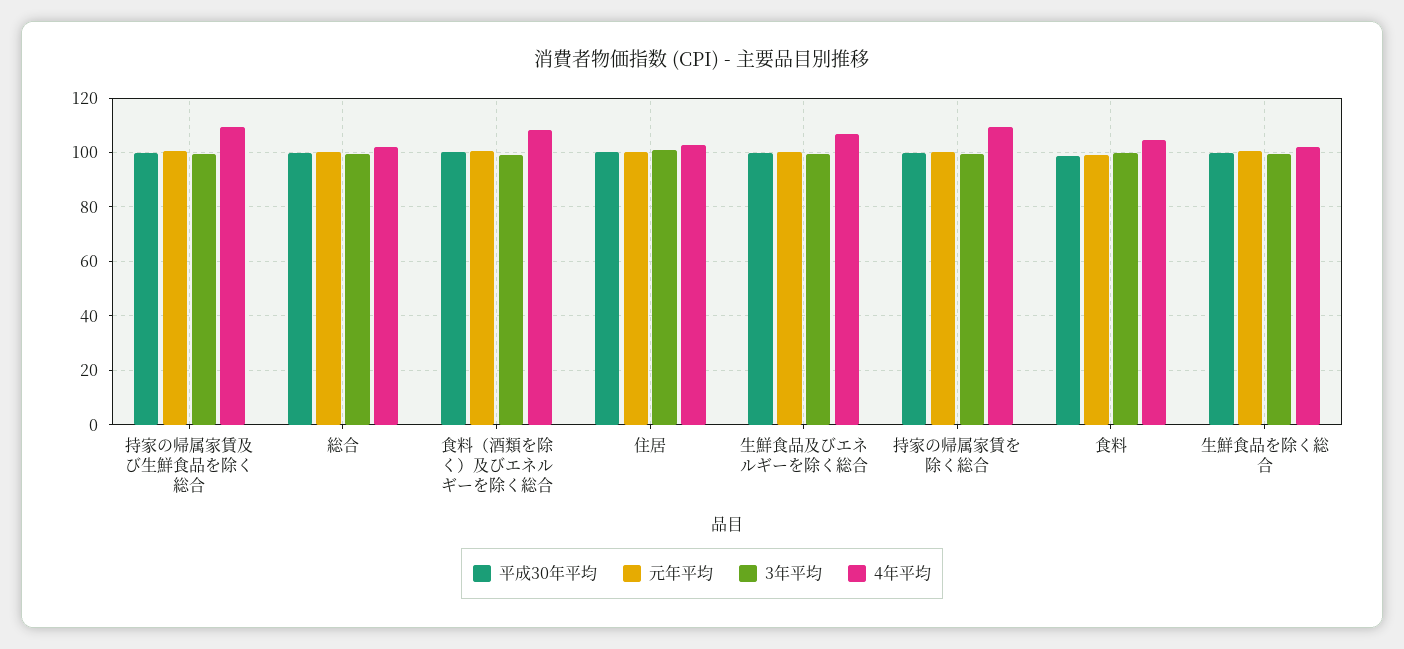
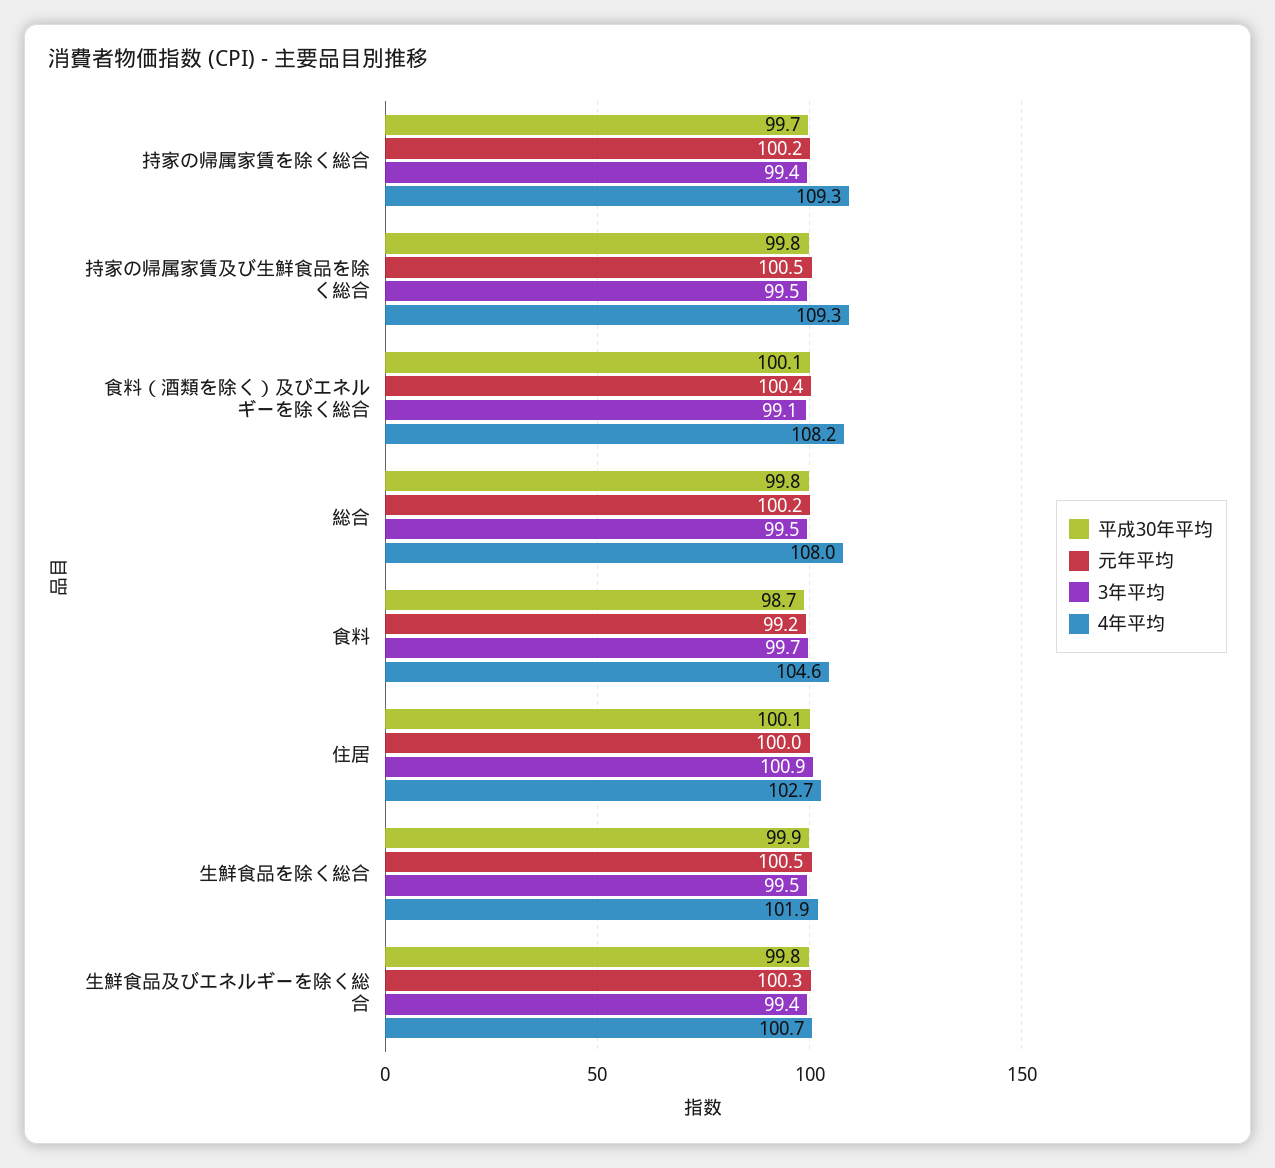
  {
    "平成30年平均": {
      "持家の帰属家賃及び生鮮食品を除く総合": 99.8,
      "総合": 99.8,
      "食料（酒類を除く）及びエネルギーを除く総合": 100.1,
      "住居": 100.1,
      "生鮮食品及びエネルギーを除く総合": 99.8,
      "持家の帰属家賃を除く総合": 99.7,
      "食料": 98.7,
      "生鮮食品を除く総合": 99.9
    },
    "元年平均": {
      "持家の帰属家賃及び生鮮食品を除く総合": 100.5,
      "総合": 100.2,
      "食料（酒類を除く）及びエネルギーを除く総合": 100.4,
      "住居": 100,
      "生鮮食品及びエネルギーを除く総合": 100.3,
      "持家の帰属家賃を除く総合": 100.2,
      "食料": 99.2,
      "生鮮食品を除く総合": 100.5
    },
    "3年平均": {
      "持家の帰属家賃及び生鮮食品を除く総合": 99.5,
      "総合": 99.5,
      "食料（酒類を除く）及びエネルギーを除く総合": 99.1,
      "住居": 100.9,
      "生鮮食品及びエネルギーを除く総合": 99.4,
      "持家の帰属家賃を除く総合": 99.4,
      "食料": 99.7,
      "生鮮食品を除く総合": 99.5
    },
    "4年平均": {
      "持家の帰属家賃及び生鮮食品を除く総合": 109.3,
-     "総合": 102.5,
+     "総合": 108,
      "食料（酒類を除く）及びエネルギーを除く総合": 108.2,
      "住居": 102.7,
-     "生鮮食品及びエネルギーを除く総合": 107.5,
+     "生鮮食品及びエネルギーを除く総合": 100.7,
      "持家の帰属家賃を除く総合": 109.3,
      "食料": 104.6,
      "生鮮食品を除く総合": 101.9
    }
  }

